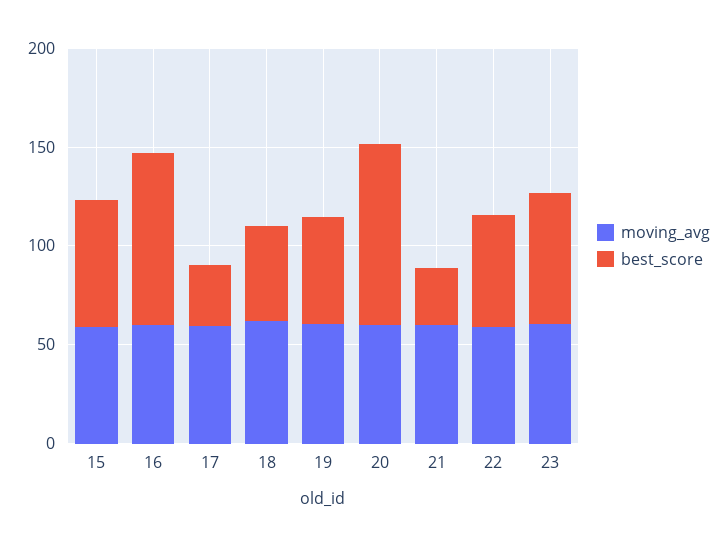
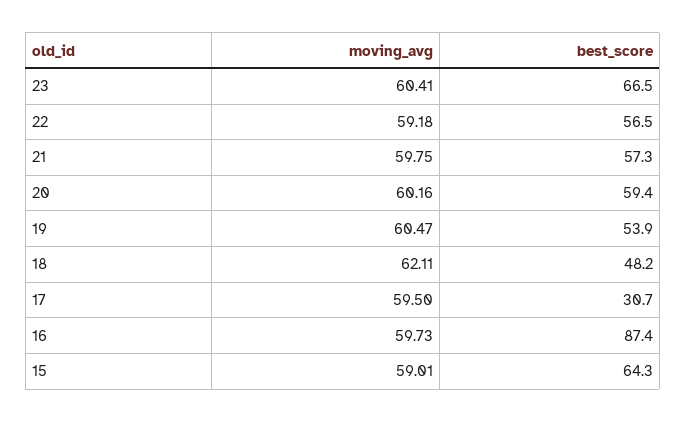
  {
    "moving_avg": {
      "15": 59.01,
      "16": 59.73,
      "17": 59.5,
      "18": 62.11,
      "19": 60.47,
      "20": 60.16,
      "21": 59.75,
      "22": 59.18,
      "23": 60.41
    },
    "best_score": {
      "15": 64.3,
      "16": 87.4,
      "17": 30.7,
      "18": 48.2,
      "19": 53.9,
-     "20": 90,
+     "20": 59.4,
-     "21": 30,
+     "21": 57.3,
      "22": 56.5,
      "23": 66.5
    }
  }

